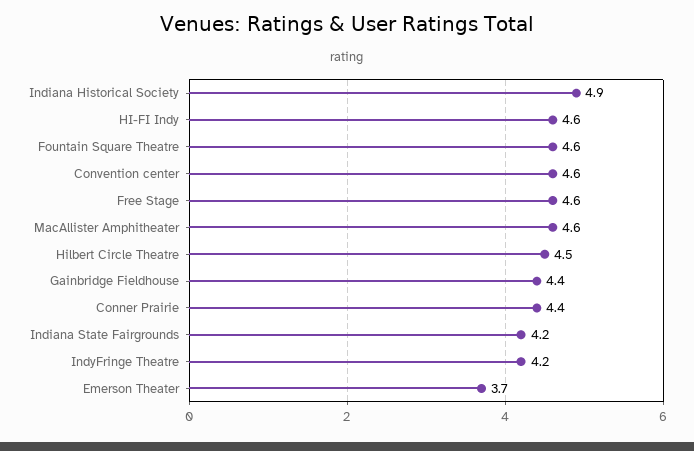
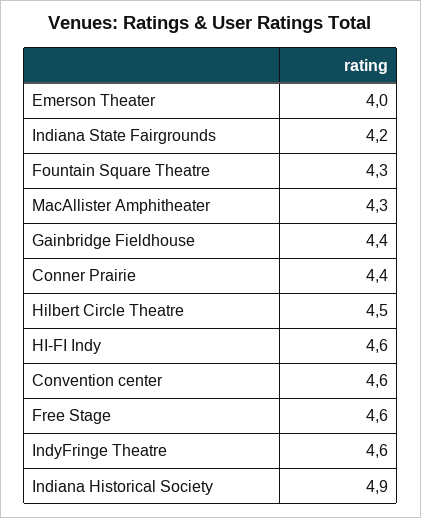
  {
    "Indiana Historical Society": 4.9,
    "HI-FI Indy": 4.6,
-   "Fountain Square Theatre": 4.6,
+   "Fountain Square Theatre": 4.3,
    "Convention center": 4.6,
    "Free Stage": 4.6,
-   "MacAllister Amphitheater": 4.6,
+   "MacAllister Amphitheater": 4.3,
    "Hilbert Circle Theatre": 4.5,
    "Gainbridge Fieldhouse": 4.4,
    "Conner Prairie": 4.4,
    "Indiana State Fairgrounds": 4.2,
-   "IndyFringe Theatre": 4.2,
+   "IndyFringe Theatre": 4.6,
-   "Emerson Theater": 3.7
+   "Emerson Theater": 4
  }

